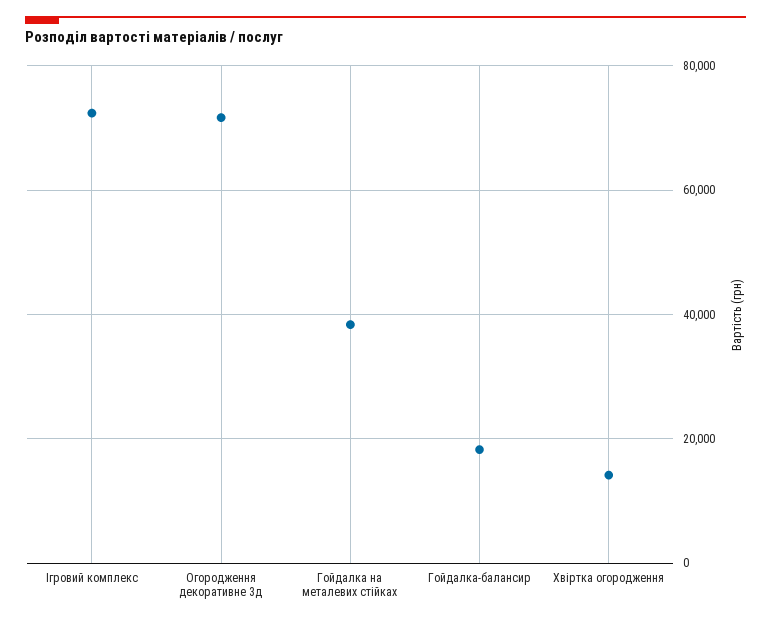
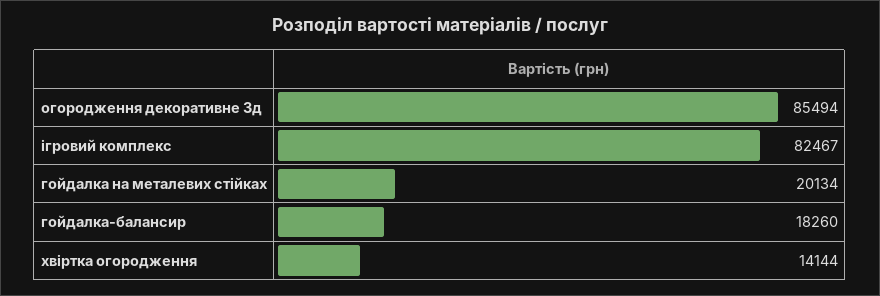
  {
-   "Ігровий комплекс": 72000,
+   "Ігровий комплекс": 82467,
-   "Огородження декоративне 3д": 72000,
+   "Огородження декоративне 3д": 85494,
-   "Гойдалка на металевих стійках": 38000,
+   "Гойдалка на металевих стійках": 20134,
    "Гойдалка-балансир": 18260,
    "Хвіртка огородження": 14144
  }

